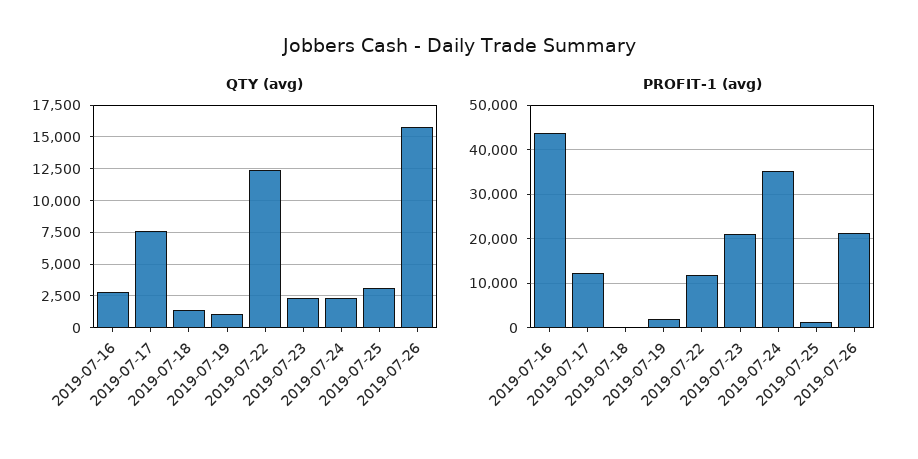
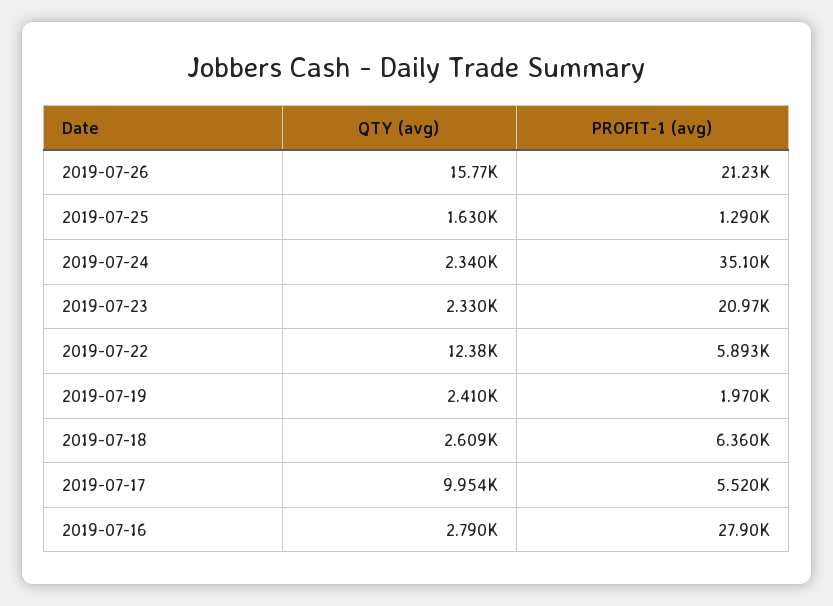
  {
    "QTY (avg)": {
      "2019-07-16": 2790,
-     "2019-07-17": 7500,
+     "2019-07-17": 9954,
-     "2019-07-18": 1500,
+     "2019-07-18": 2609,
-     "2019-07-19": 1000,
+     "2019-07-19": 2410,
      "2019-07-22": 12380,
      "2019-07-23": 2330,
      "2019-07-24": 2340,
-     "2019-07-25": 3000,
+     "2019-07-25": 1630,
      "2019-07-26": 15770
    },
    "PROFIT-1 (avg)": {
-     "2019-07-16": 44000,
+     "2019-07-16": 27900,
-     "2019-07-17": 12000,
+     "2019-07-17": 5520,
-     "2019-07-18": 0,
+     "2019-07-18": 6360,
      "2019-07-19": 1970,
-     "2019-07-22": 12000,
+     "2019-07-22": 5893,
      "2019-07-23": 20970,
      "2019-07-24": 35100,
      "2019-07-25": 1290,
      "2019-07-26": 21230
    }
  }

